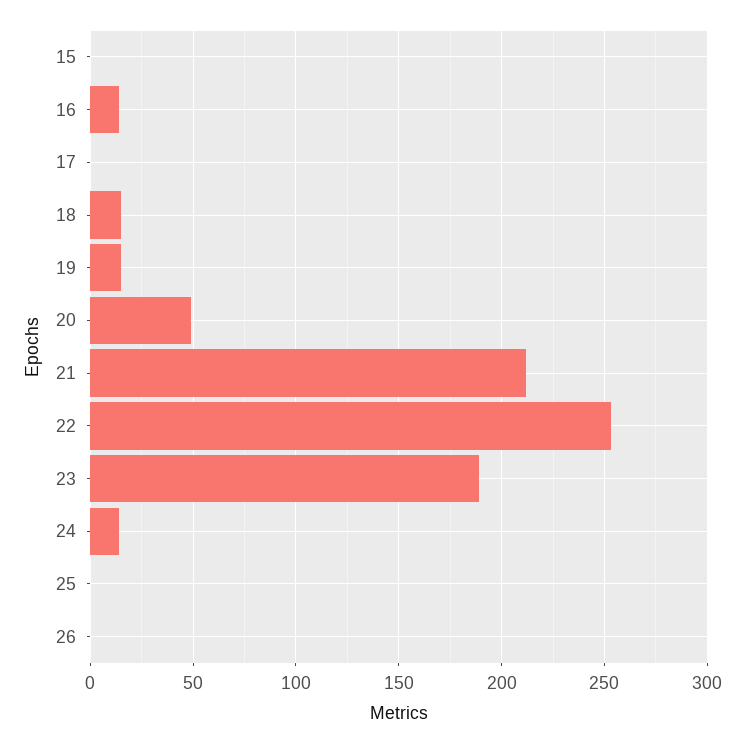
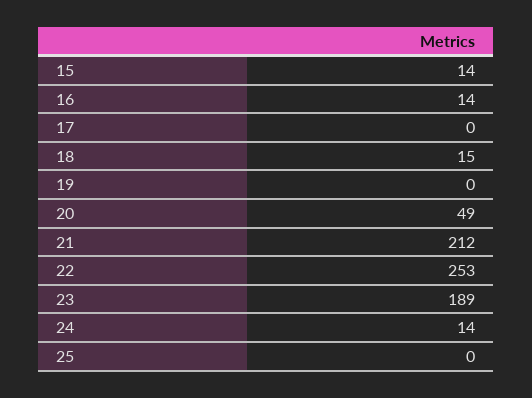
  {
-   "15": 0,
+   "15": 14,
    "16": 14,
    "17": 0,
    "18": 15,
-   "19": 15,
+   "19": 0,
    "20": 49,
    "21": 212,
    "22": 253,
    "23": 189,
    "24": 14,
-   "25": 0,
+   "25": 0
-   "26": 0
  }

